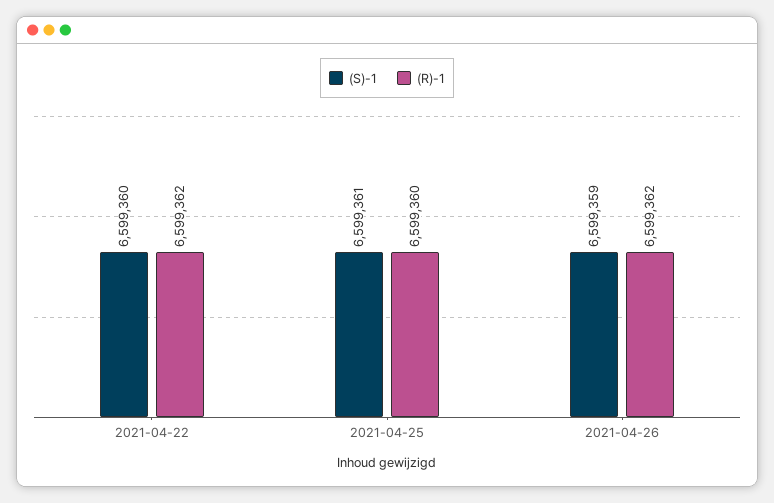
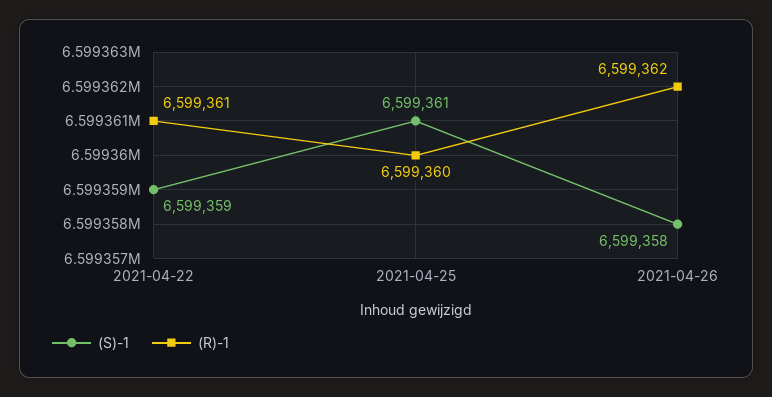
  {
    "(S)-1": {
-     "2021-04-22": 6599360,
+     "2021-04-22": 6599359,
      "2021-04-25": 6599361,
-     "2021-04-26": 6599359
+     "2021-04-26": 6599358
    },
    "(R)-1": {
-     "2021-04-22": 6599362,
+     "2021-04-22": 6599361,
      "2021-04-25": 6599360,
      "2021-04-26": 6599362
    }
  }

